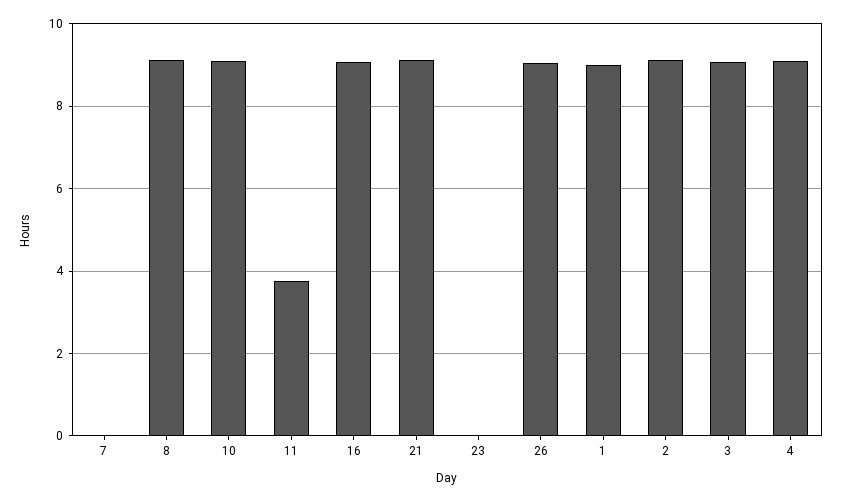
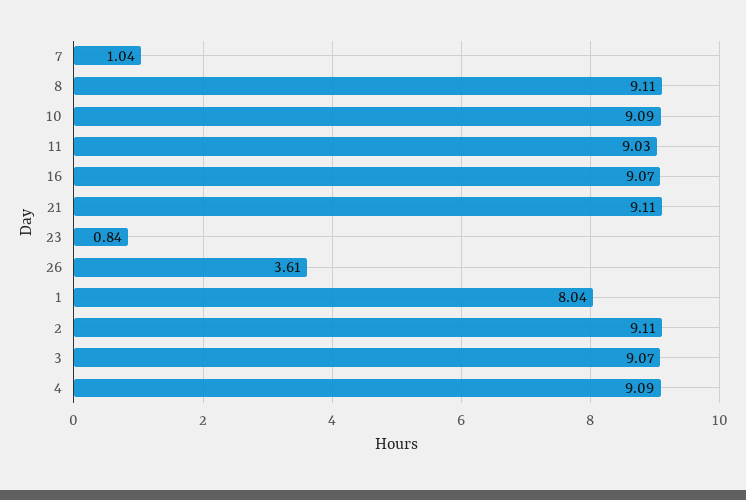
  {
-   "7": 0,
+   "7": 1.04,
    "8": 9.11,
    "10": 9.09,
-   "11": 3.8,
+   "11": 9.03,
    "16": 9.07,
    "21": 9.11,
-   "23": 0,
+   "23": 0.84,
-   "26": 9,
+   "26": 3.61,
-   "1": 9,
+   "1": 8.04,
    "2": 9.11,
    "3": 9.07,
    "4": 9.09
  }

